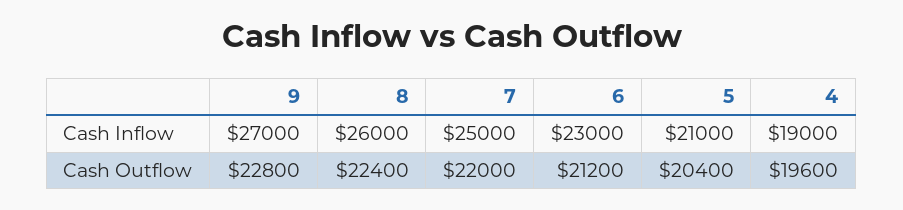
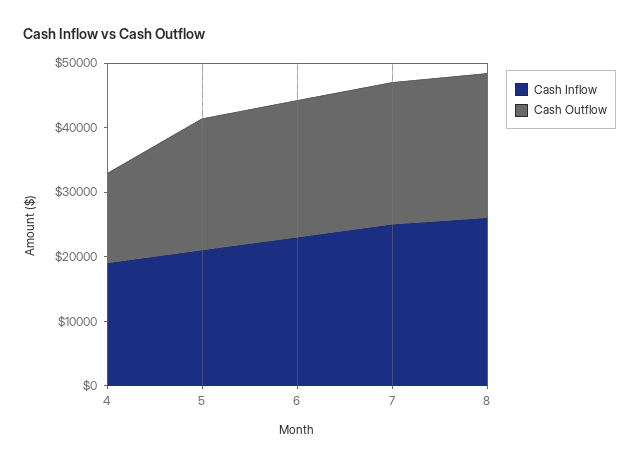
  {
    "Cash Inflow": {
-     "9": 27000,
      "8": 26000,
      "7": 25000,
      "6": 23000,
      "5": 21000,
      "4": 19000
    },
    "Cash Outflow": {
-     "9": 22800,
      "8": 22400,
      "7": 22000,
      "6": 21200,
      "5": 20400,
-     "4": 19600
+     "4": 14000
    }
  }

